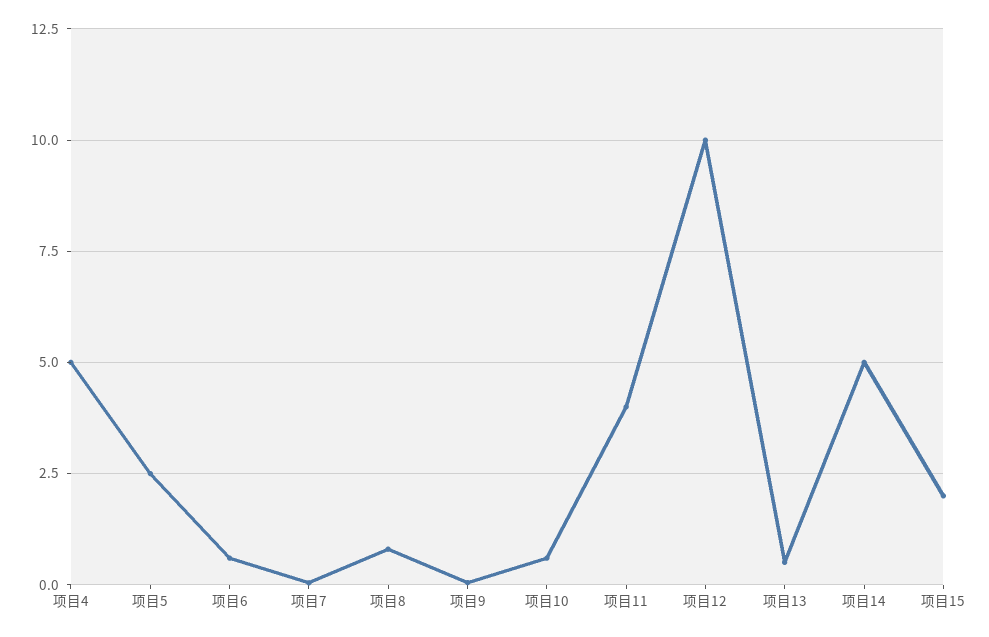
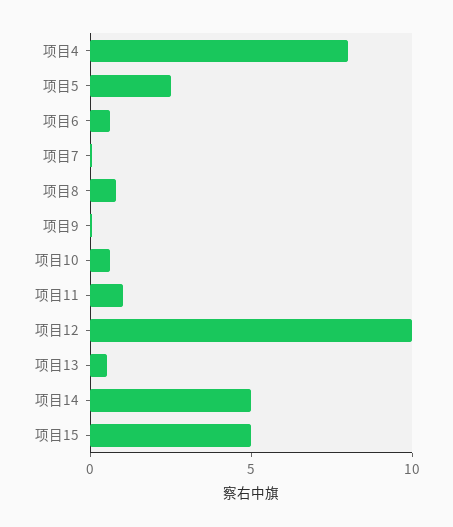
  {
-   "项目4": 5,
+   "项目4": 8,
    "项目5": 2.5,
    "项目6": 0.5,
    "项目7": 0,
    "项目8": 0.75,
    "项目9": 0,
    "项目10": 0.5,
-   "项目11": 4,
+   "项目11": 1,
    "项目12": 10,
    "项目13": 0.5,
    "项目14": 5,
-   "项目15": 2
+   "项目15": 5
  }

